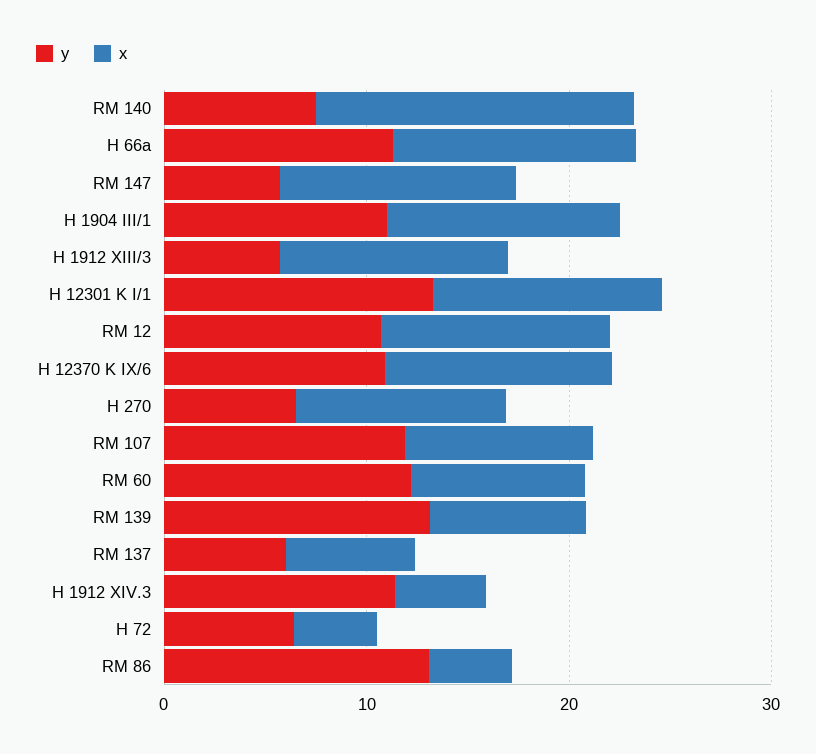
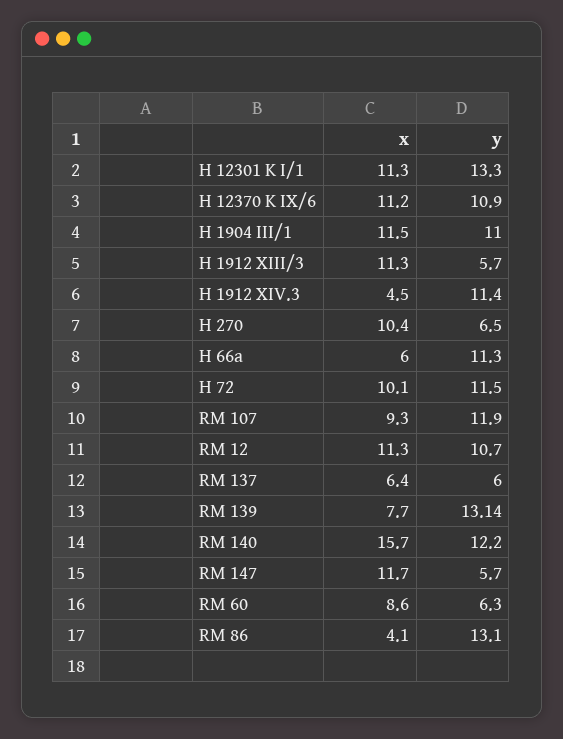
  {
    "y": {
-     "RM 140": 8,
+     "RM 140": 12.2,
      "H 66a": 11.3,
      "RM 147": 5.7,
      "H 1904 III/1": 11,
      "H 1912 XIII/3": 5.7,
      "H 12301 K I/1": 13.3,
      "RM 12": 10.7,
      "H 12370 K IX/6": 10.9,
      "H 270": 6.5,
      "RM 107": 11.9,
-     "RM 60": 12,
+     "RM 60": 6.3,
      "RM 139": 13.14,
      "RM 137": 6,
      "H 1912 XIV.3": 11.4,
-     "H 72": 6,
+     "H 72": 11.5,
      "RM 86": 13.1
    },
    "x": {
      "RM 140": 15.7,
-     "H 66a": 12,
+     "H 66a": 6,
      "RM 147": 11.7,
      "H 1904 III/1": 11.5,
      "H 1912 XIII/3": 11.3,
      "H 12301 K I/1": 11.3,
      "RM 12": 11.3,
      "H 12370 K IX/6": 11.2,
      "H 270": 10.4,
      "RM 107": 9.3,
      "RM 60": 8.6,
      "RM 139": 7.7,
      "RM 137": 6.4,
      "H 1912 XIV.3": 4.5,
-     "H 72": 4,
+     "H 72": 10.1,
      "RM 86": 4.1
    }
  }

